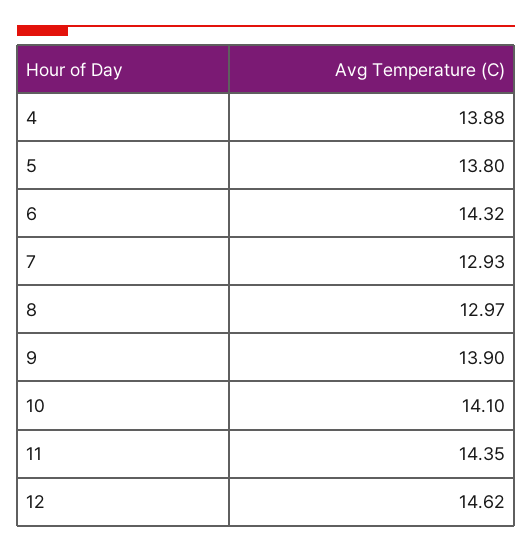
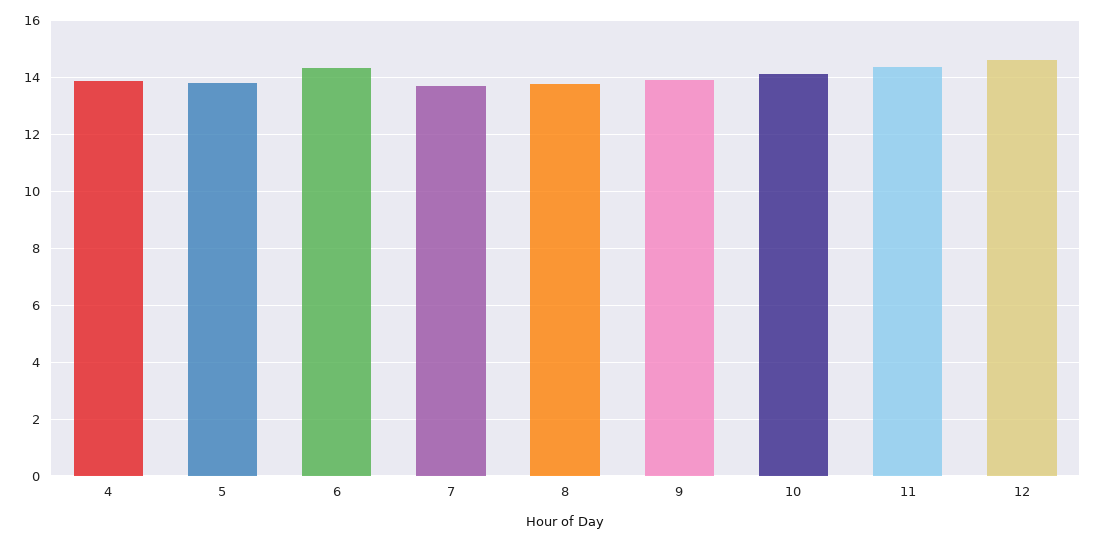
  {
    "4": 13.88,
    "5": 13.8,
    "6": 14.32,
-   "7": 12.93,
+   "7": 13.75,
-   "8": 12.97,
+   "8": 13.75,
    "9": 13.9,
    "10": 14.1,
    "11": 14.35,
    "12": 14.62
  }

